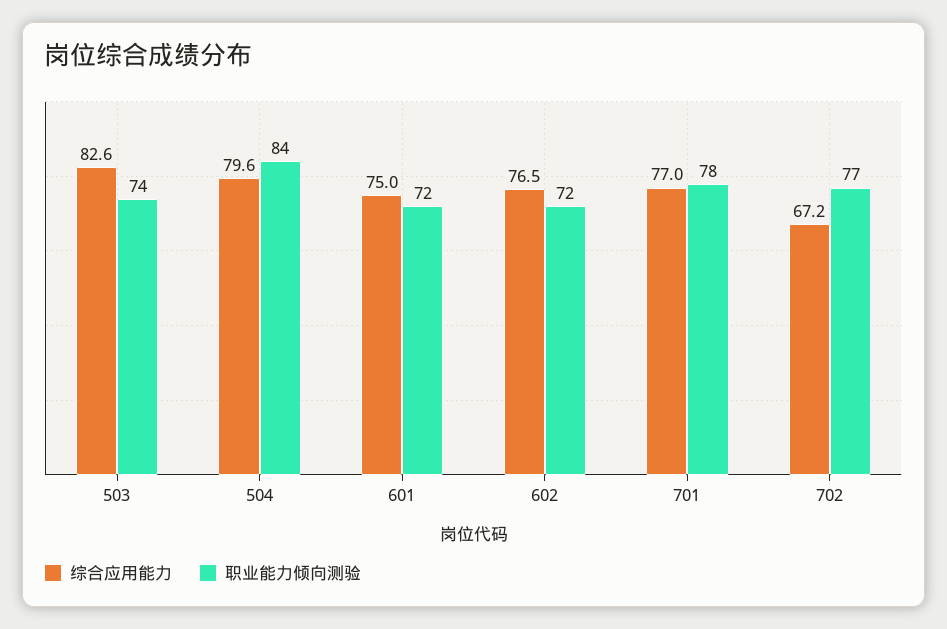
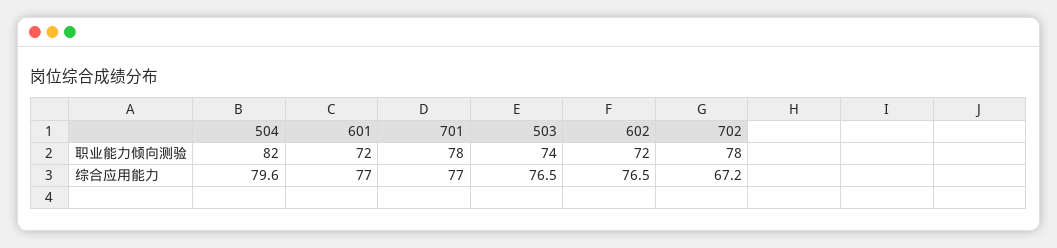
  {
    "综合应用能力": {
-     "503": 82.6,
+     "503": 76.5,
      "504": 79.6,
-     "601": 75,
+     "601": 77,
      "602": 76.5,
      "701": 77,
      "702": 67.2
    },
    "职业能力倾向测验": {
      "503": 74,
-     "504": 84,
+     "504": 82,
      "601": 72,
      "602": 72,
      "701": 78,
-     "702": 77
+     "702": 78
    }
  }

